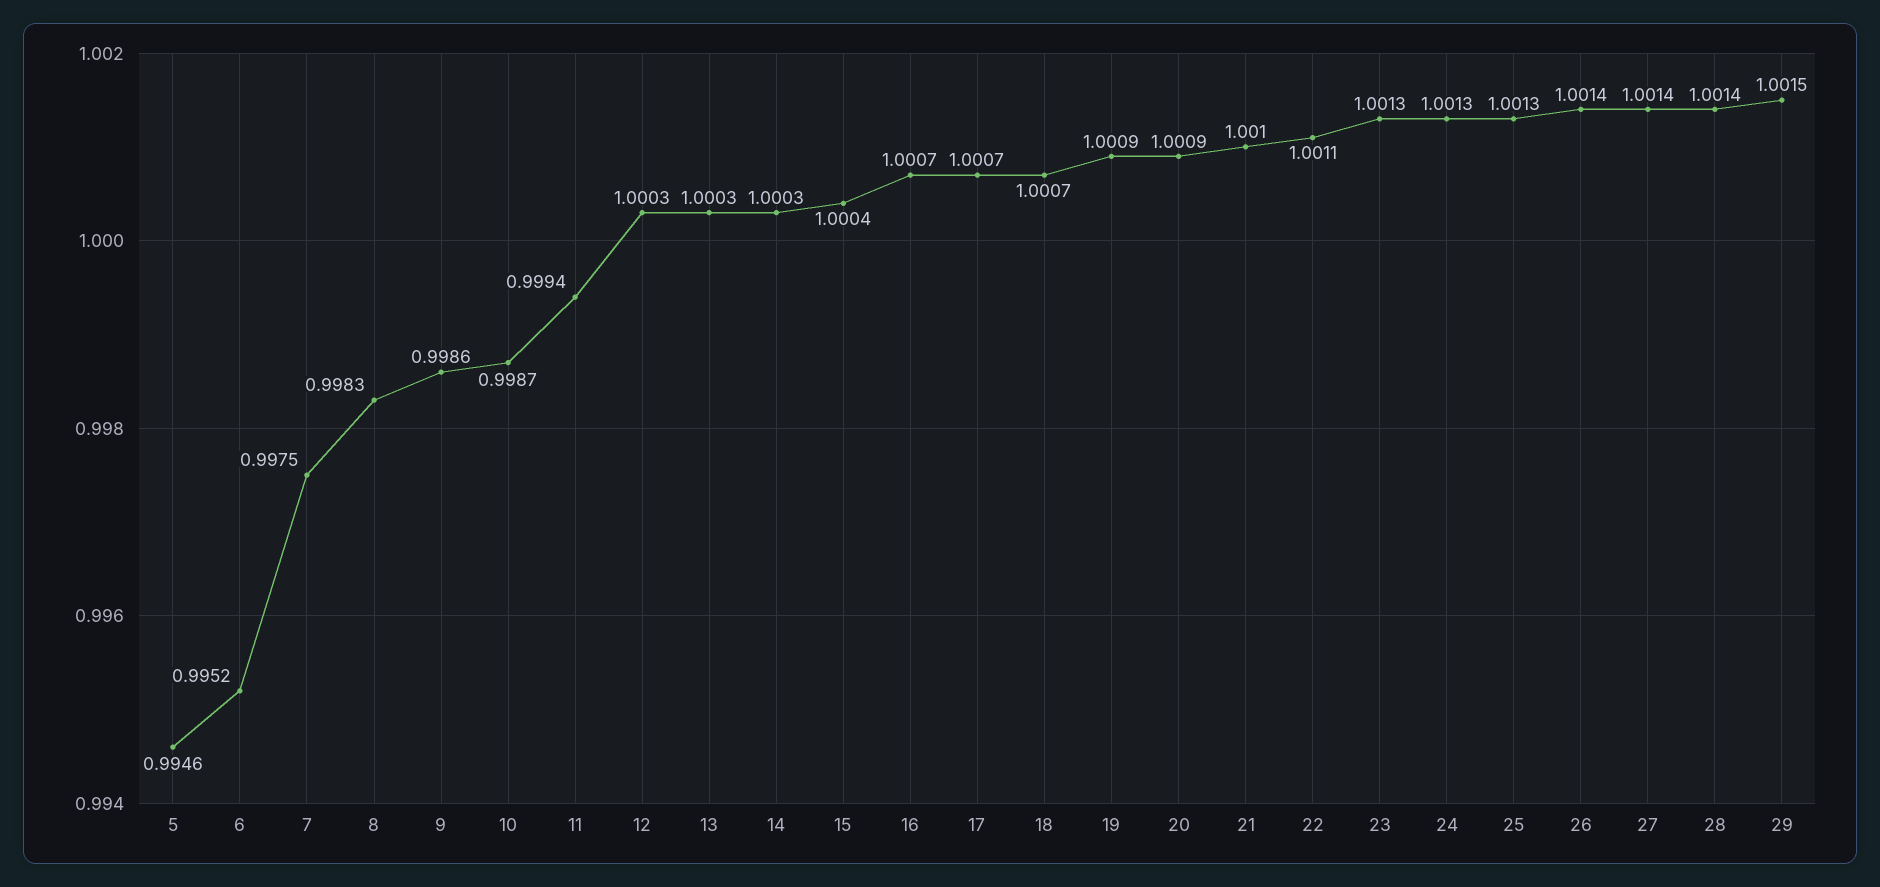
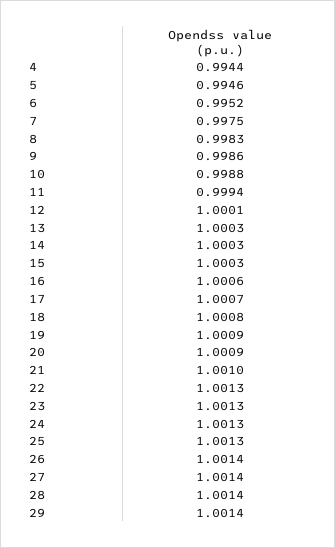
  {
    "5": 0.9946,
    "6": 0.9952,
    "7": 0.9975,
    "8": 0.9983,
    "9": 0.9986,
-   "10": 0.9987,
+   "10": 0.9988,
    "11": 0.9994,
-   "12": 1.0003,
+   "12": 1.0001,
    "13": 1.0003,
    "14": 1.0003,
-   "15": 1.0004,
+   "15": 1.0003,
-   "16": 1.0007,
+   "16": 1.0006,
    "17": 1.0007,
-   "18": 1.0007,
+   "18": 1.0008,
    "19": 1.0009,
    "20": 1.0009,
    "21": 1.001,
-   "22": 1.0011,
+   "22": 1.0013,
    "23": 1.0013,
    "24": 1.0013,
    "25": 1.0013,
    "26": 1.0014,
    "27": 1.0014,
    "28": 1.0014,
-   "29": 1.0015
+   "29": 1.0014,
+   "4": 0.9944
  }

